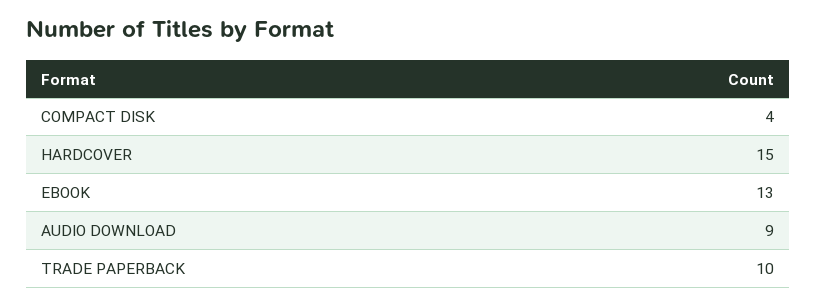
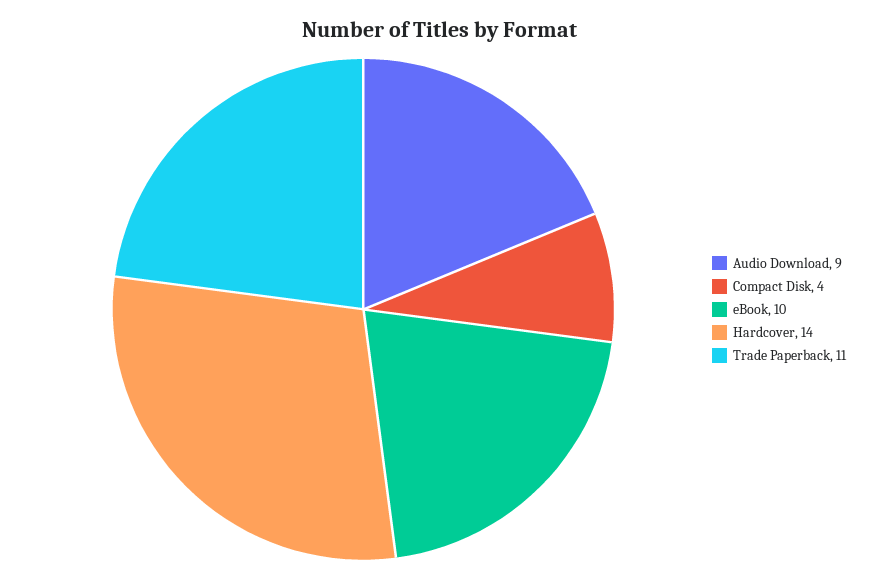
  {
    "COMPACT DISK": 4,
-   "HARDCOVER": 15,
+   "HARDCOVER": 14,
-   "EBOOK": 13,
+   "EBOOK": 10,
    "AUDIO DOWNLOAD": 9,
-   "TRADE PAPERBACK": 10
+   "TRADE PAPERBACK": 11
  }

